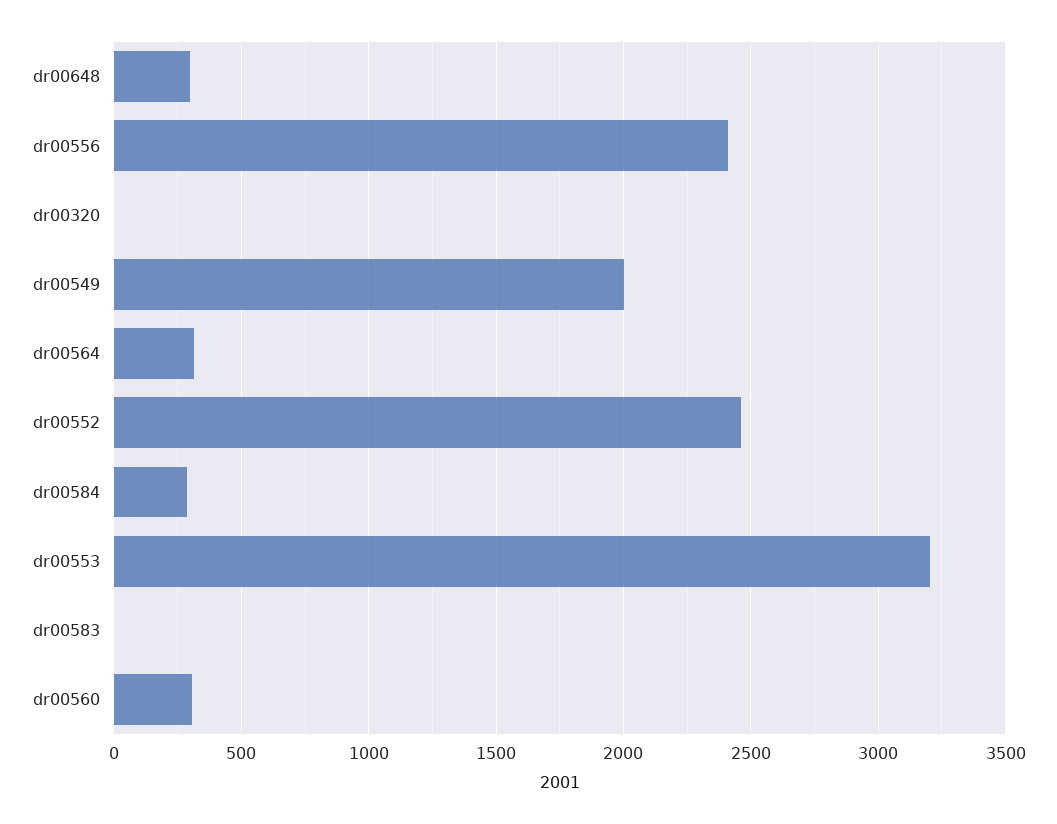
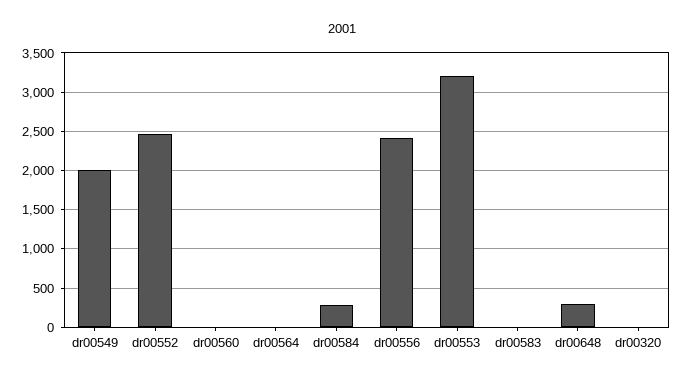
  {
    "dr00648": 300,
    "dr00556": 2400,
    "dr00320": 0,
    "dr00549": 2000,
-   "dr00564": 300,
+   "dr00564": 0,
    "dr00552": 2450,
    "dr00584": 300,
    "dr00553": 3200,
    "dr00583": 0,
-   "dr00560": 300
+   "dr00560": 0
  }

